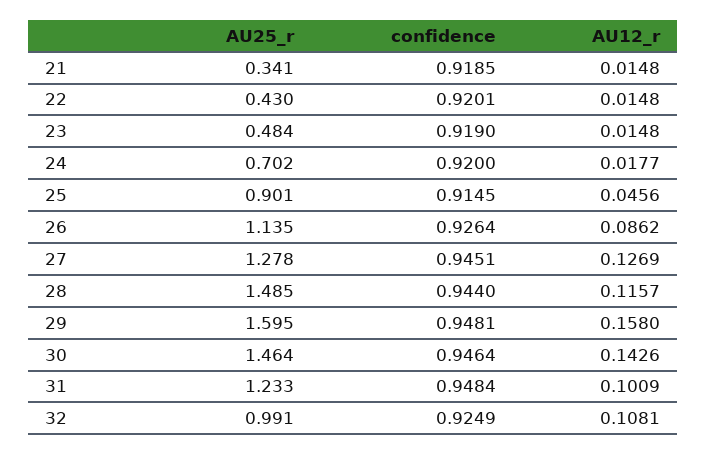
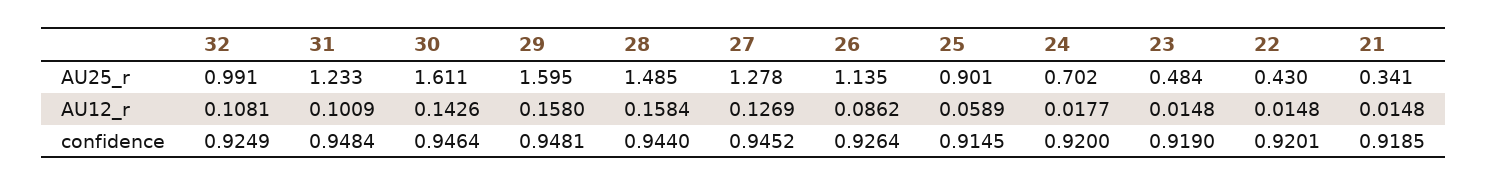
  {
    "AU25_r": {
      "21": 0.341,
      "22": 0.43,
      "23": 0.484,
      "24": 0.702,
      "25": 0.901,
      "26": 1.135,
      "27": 1.278,
      "28": 1.485,
      "29": 1.595,
-     "30": 1.464,
+     "30": 1.611,
      "31": 1.233,
      "32": 0.991
    },
    "confidence": {
      "21": 0.9185,
      "22": 0.9201,
      "23": 0.919,
      "24": 0.92,
      "25": 0.9145,
      "26": 0.9264,
-     "27": 0.9451,
+     "27": 0.9452,
      "28": 0.944,
      "29": 0.9481,
      "30": 0.9464,
      "31": 0.9484,
      "32": 0.9249
    },
    "AU12_r": {
      "21": 0.0148,
      "22": 0.0148,
      "23": 0.0148,
      "24": 0.0177,
-     "25": 0.0456,
+     "25": 0.0589,
      "26": 0.0862,
      "27": 0.1269,
-     "28": 0.1157,
+     "28": 0.1584,
      "29": 0.158,
      "30": 0.1426,
      "31": 0.1009,
      "32": 0.1081
    }
  }

